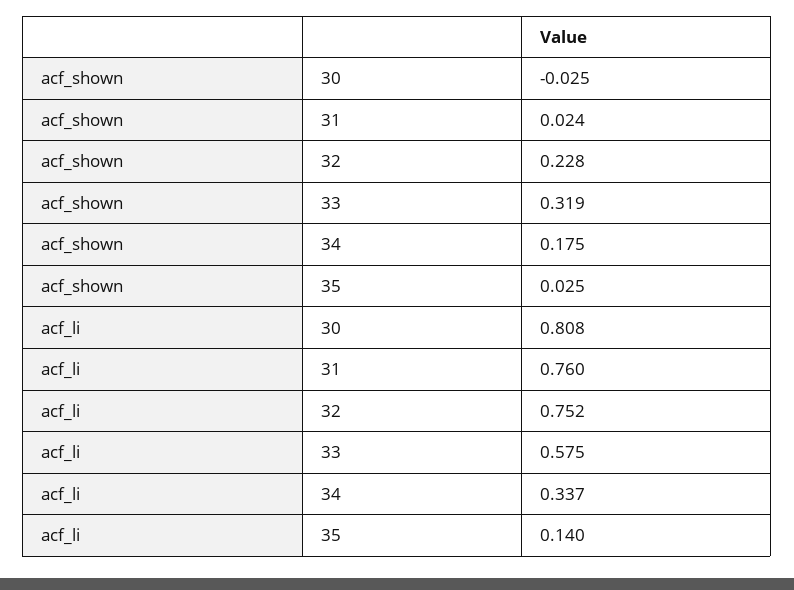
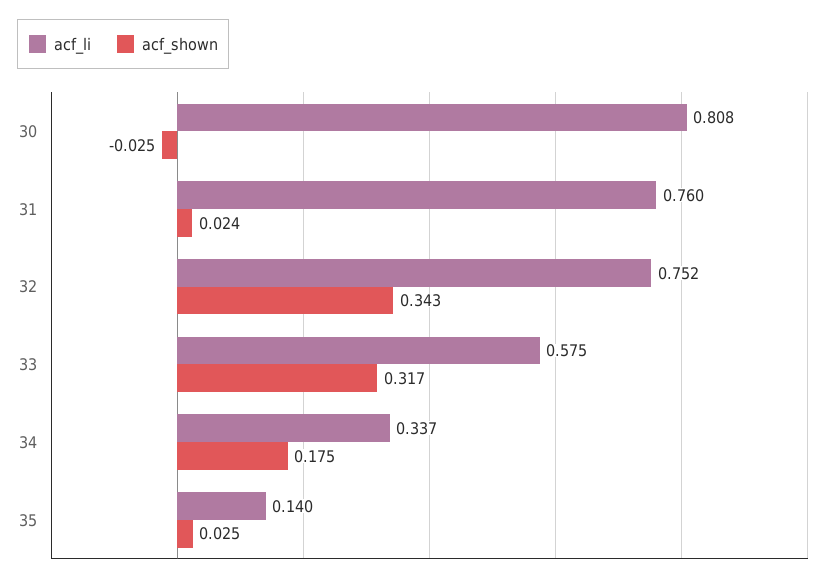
  {
    "acf_shown": {
      "30": -0.025,
      "31": 0.024,
-     "32": 0.228,
+     "32": 0.343,
-     "33": 0.319,
+     "33": 0.317,
      "34": 0.175,
      "35": 0.025
    },
    "acf_li": {
      "30": 0.808,
      "31": 0.76,
      "32": 0.752,
      "33": 0.575,
      "34": 0.337,
      "35": 0.14
    }
  }

